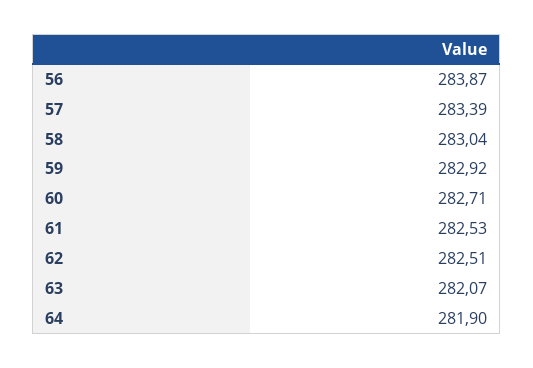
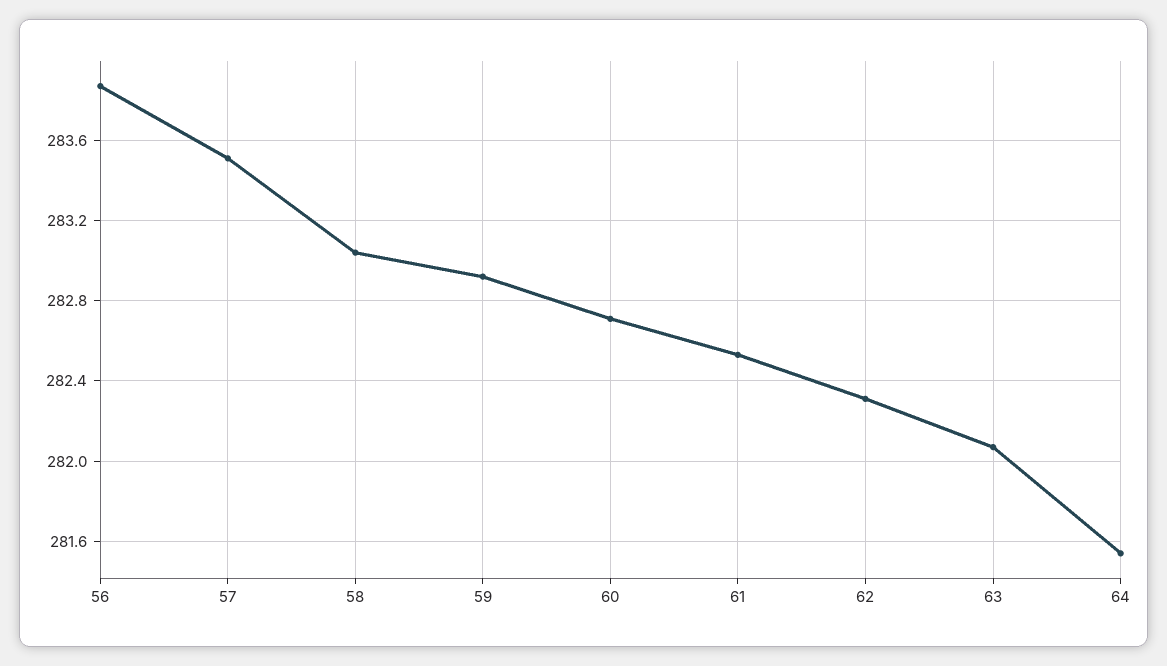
  {
    "56": 283.87,
-   "57": 283.39,
+   "57": 283.5,
    "58": 283.04,
    "59": 282.92,
    "60": 282.71,
    "61": 282.53,
-   "62": 282.51,
+   "62": 282.3,
    "63": 282.07,
-   "64": 281.9
+   "64": 281.55
  }

